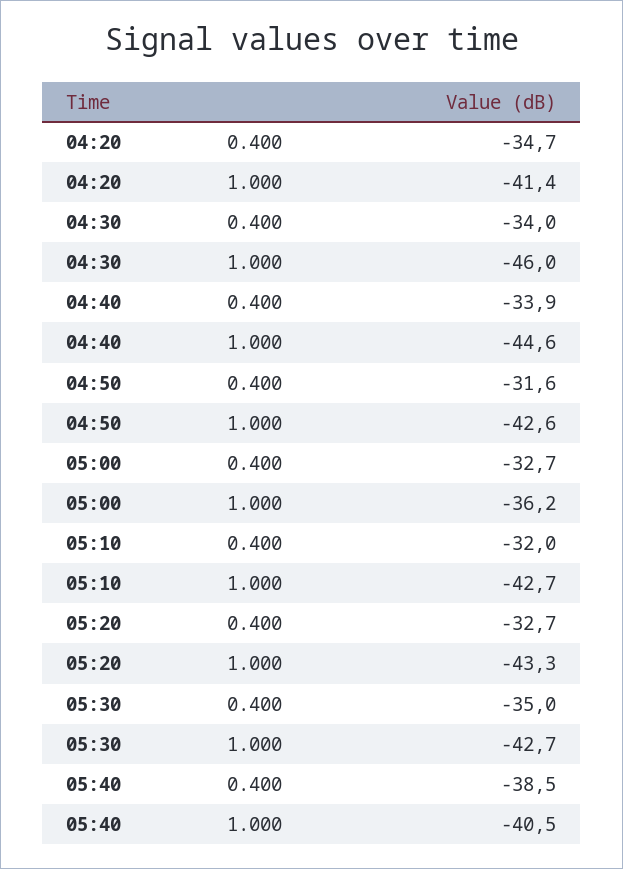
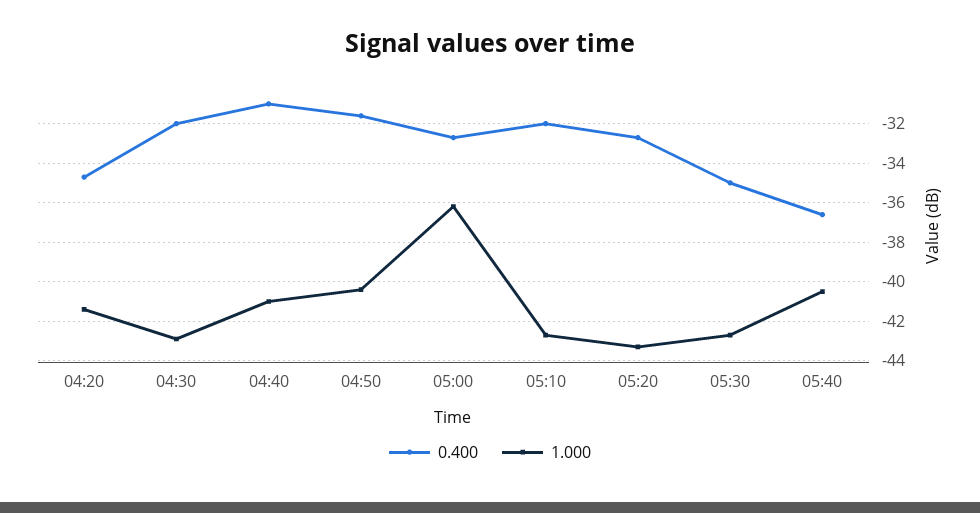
  {
    "0.400": {
      "04:20": -34.7,
-     "04:30": -34,
+     "04:30": -32,
-     "04:40": -33.9,
+     "04:40": -31,
      "04:50": -31.6,
      "05:00": -32.7,
      "05:10": -32,
      "05:20": -32.7,
      "05:30": -35,
-     "05:40": -38.5
+     "05:40": -36.5
    },
    "1.000": {
      "04:20": -41.4,
-     "04:30": -46,
+     "04:30": -43,
-     "04:40": -44.6,
+     "04:40": -41,
-     "04:50": -42.6,
+     "04:50": -40.5,
      "05:00": -36.2,
      "05:10": -42.7,
      "05:20": -43.3,
      "05:30": -42.7,
      "05:40": -40.5
    }
  }

